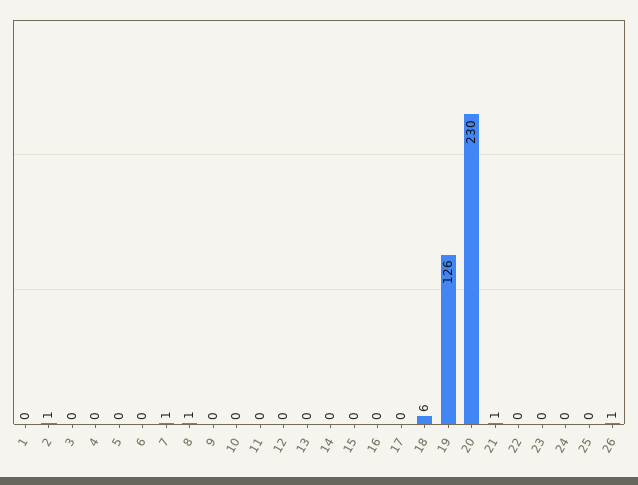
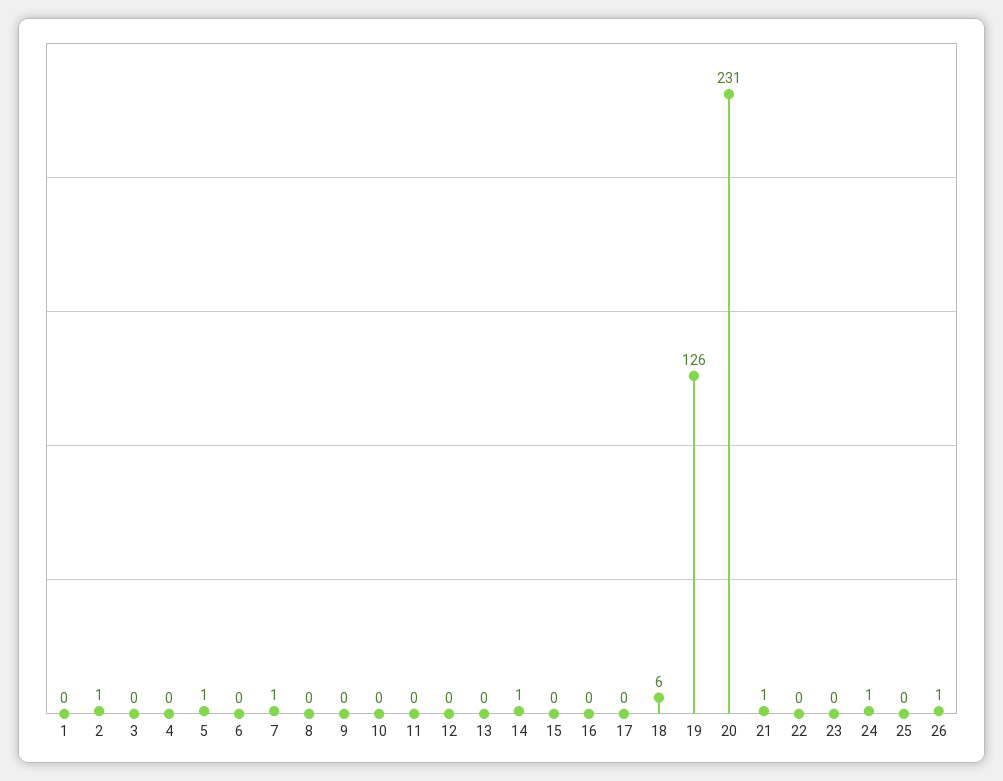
  {
    "1": 0,
    "2": 1,
    "3": 0,
    "4": 0,
-   "5": 0,
+   "5": 1,
    "6": 0,
    "7": 1,
-   "8": 1,
+   "8": 0,
    "9": 0,
    "10": 0,
    "11": 0,
    "12": 0,
    "13": 0,
-   "14": 0,
+   "14": 1,
    "15": 0,
    "16": 0,
    "17": 0,
    "18": 6,
    "19": 126,
-   "20": 230,
+   "20": 231,
    "21": 1,
    "22": 0,
    "23": 0,
-   "24": 0,
+   "24": 1,
    "25": 0,
    "26": 1
  }

